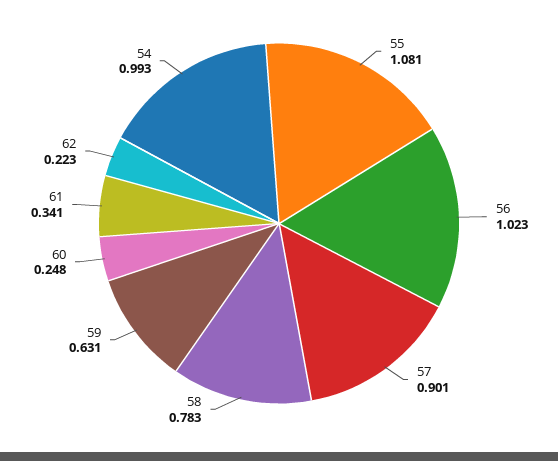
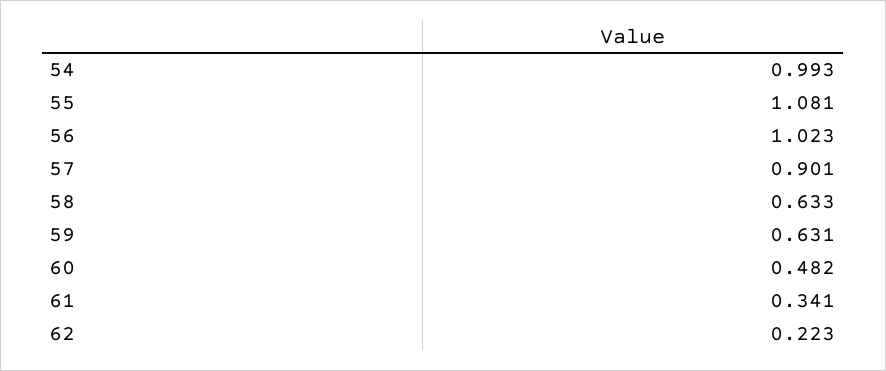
  {
    "55": 1.081,
    "56": 1.023,
    "57": 0.901,
-   "58": 0.783,
+   "58": 0.633,
    "59": 0.631,
-   "60": 0.248,
+   "60": 0.482,
    "61": 0.341,
    "62": 0.223,
    "54": 0.993
  }

